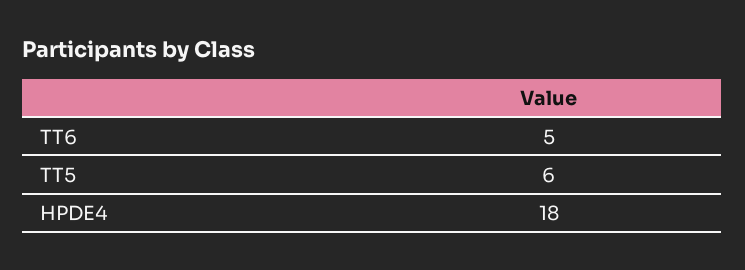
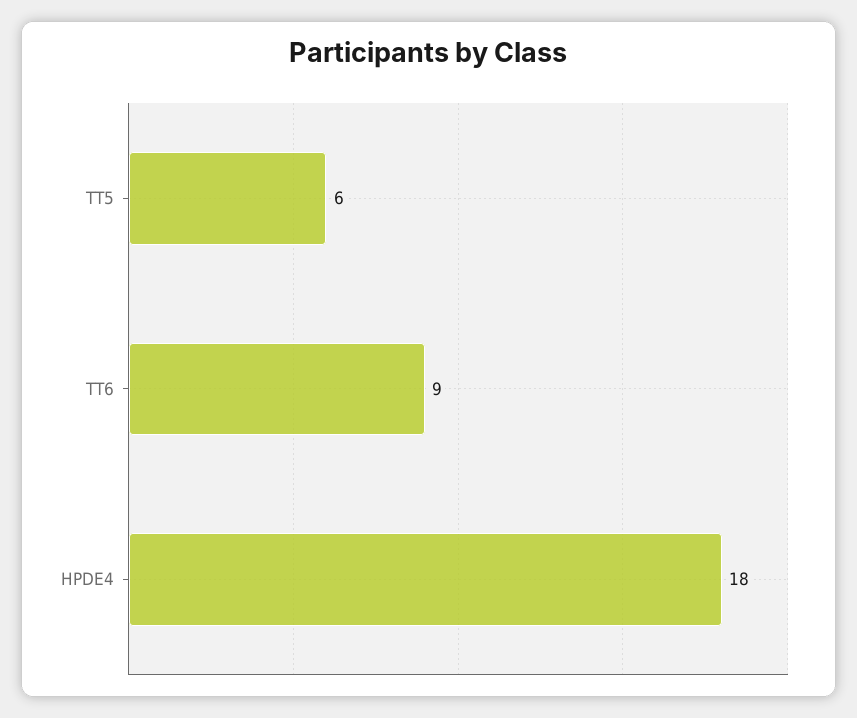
  {
-   "TT6": 5,
+   "TT6": 9,
    "TT5": 6,
    "HPDE4": 18
  }

